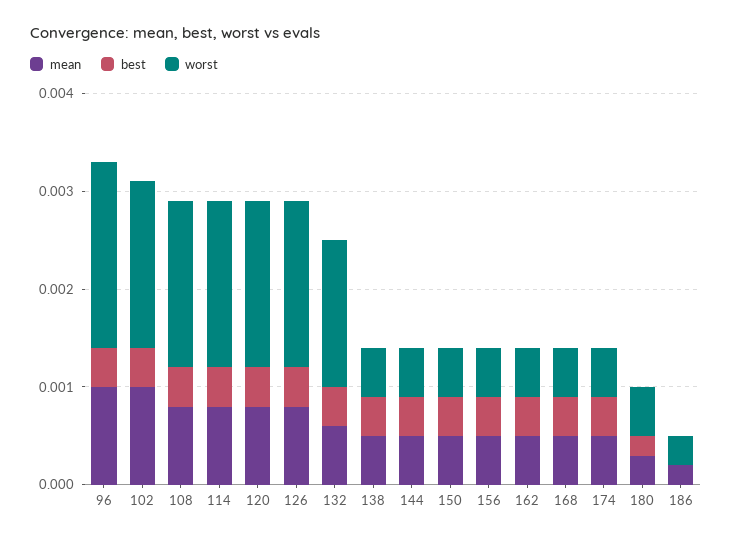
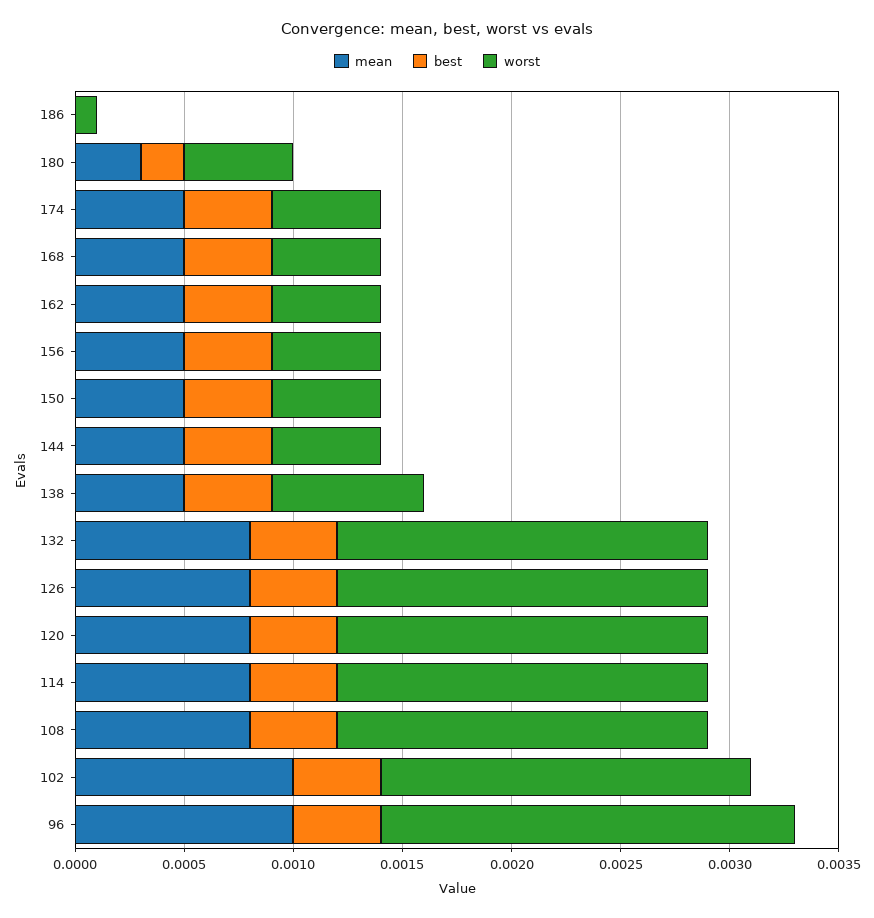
  {
    "mean": {
      "96": 0.001,
      "102": 0.001,
      "108": 0.0008,
      "114": 0.0008,
      "120": 0.0008,
      "126": 0.0008,
-     "132": 0.0006,
+     "132": 0.0008,
      "138": 0.0005,
      "144": 0.0005,
      "150": 0.0005,
      "156": 0.0005,
      "162": 0.0005,
      "168": 0.0005,
      "174": 0.0005,
      "180": 0.0003,
-     "186": 0.0002
+     "186": 0
    },
    "best": {
      "96": 0.0004,
      "102": 0.0004,
      "108": 0.0004,
      "114": 0.0004,
      "120": 0.0004,
      "126": 0.0004,
      "132": 0.0004,
      "138": 0.0004,
      "144": 0.0004,
      "150": 0.0004,
      "156": 0.0004,
      "162": 0.0004,
      "168": 0.0004,
      "174": 0.0004,
      "180": 0.0002,
      "186": 0
    },
    "worst": {
      "96": 0.0019,
      "102": 0.0017,
      "108": 0.0017,
      "114": 0.0017,
      "120": 0.0017,
      "126": 0.0017,
-     "132": 0.0015,
+     "132": 0.0017,
-     "138": 0.0005,
+     "138": 0.0007,
      "144": 0.0005,
      "150": 0.0005,
      "156": 0.0005,
      "162": 0.0005,
      "168": 0.0005,
      "174": 0.0005,
      "180": 0.0005,
-     "186": 0.0003
+     "186": 0.0001
    }
  }

